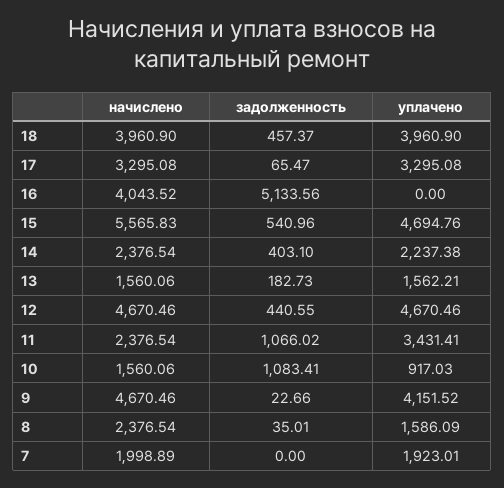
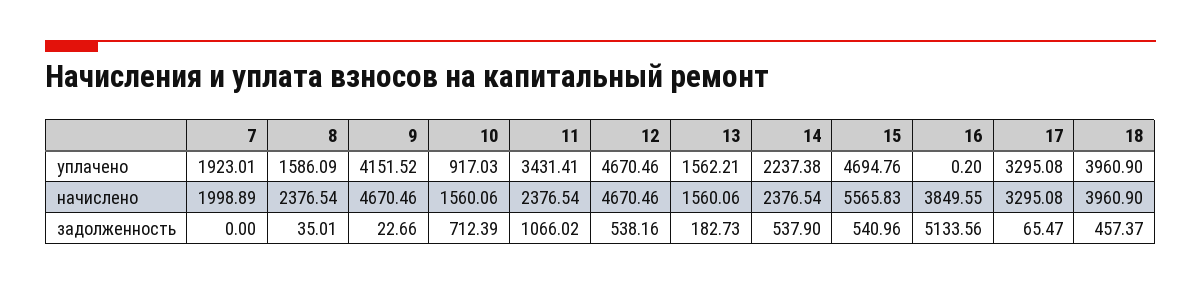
  {
    "начислено": {
      "18": 3960.9,
      "17": 3295.08,
-     "16": 4043.52,
+     "16": 3849.55,
      "15": 5565.83,
      "14": 2376.54,
      "13": 1560.06,
      "12": 4670.46,
      "11": 2376.54,
      "10": 1560.06,
      "9": 4670.46,
      "8": 2376.54,
      "7": 1998.89
    },
    "задолженность": {
      "18": 457.37,
      "17": 65.47,
      "16": 5133.56,
      "15": 540.96,
-     "14": 403.1,
+     "14": 537.9,
      "13": 182.73,
-     "12": 440.55,
+     "12": 538.16,
      "11": 1066.02,
-     "10": 1083.41,
+     "10": 712.39,
      "9": 22.66,
      "8": 35.01,
      "7": 0
    },
    "уплачено": {
      "18": 3960.9,
      "17": 3295.08,
-     "16": 0,
+     "16": 0.2,
      "15": 4694.76,
      "14": 2237.38,
      "13": 1562.21,
      "12": 4670.46,
      "11": 3431.41,
      "10": 917.03,
      "9": 4151.52,
      "8": 1586.09,
      "7": 1923.01
    }
  }

